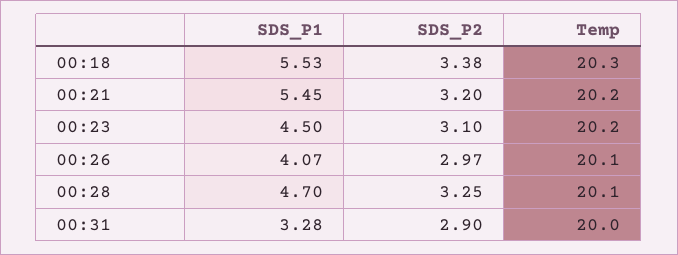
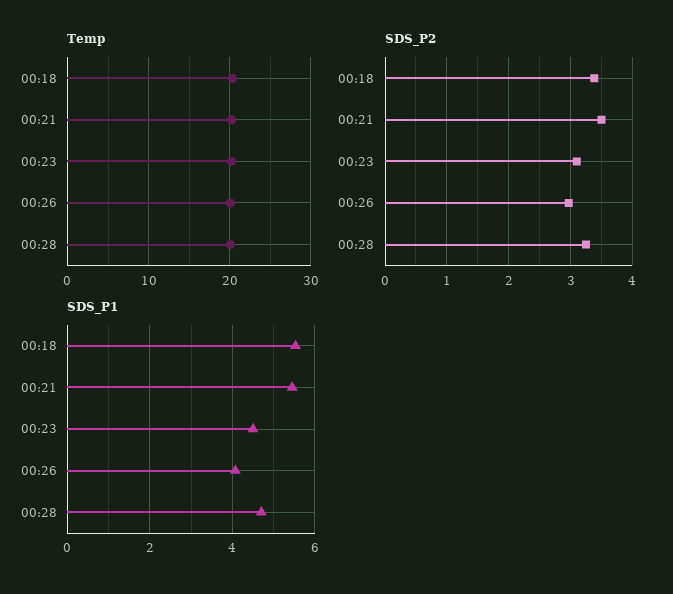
  {
    "SDS_P1": {
      "00:18": 5.53,
      "00:21": 5.45,
      "00:23": 4.5,
      "00:26": 4.07,
-     "00:28": 4.7,
+     "00:28": 4.7
-     "00:31": 3.28
    },
    "SDS_P2": {
      "00:18": 3.38,
-     "00:21": 3.2,
+     "00:21": 3.5,
      "00:23": 3.1,
      "00:26": 2.97,
-     "00:28": 3.25,
+     "00:28": 3.25
-     "00:31": 2.9
    },
    "Temp": {
      "00:18": 20.3,
      "00:21": 20.2,
      "00:23": 20.2,
      "00:26": 20.1,
-     "00:28": 20.1,
+     "00:28": 20.1
-     "00:31": 20
    }
  }

